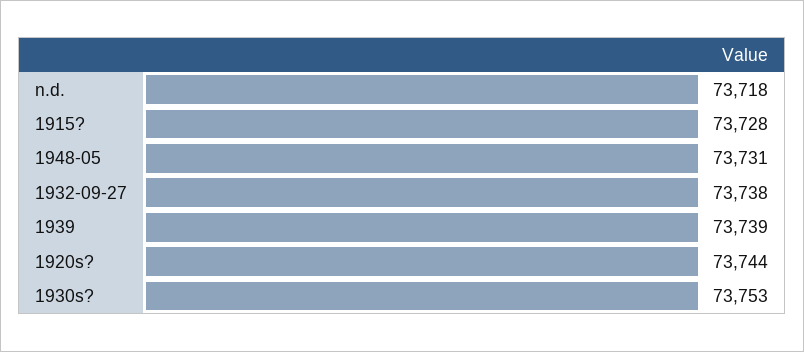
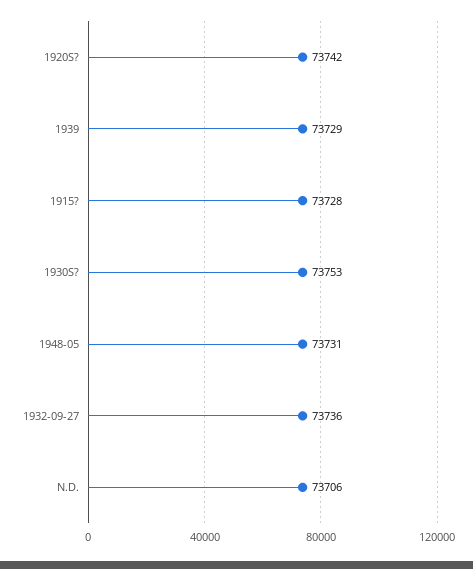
  {
-   "n.d.": 73718,
+   "n.d.": 73706,
    "1915?": 73728,
    "1948-05": 73731,
-   "1932-09-27": 73738,
+   "1932-09-27": 73736,
-   "1939": 73739,
+   "1939": 73729,
-   "1920s?": 73744,
+   "1920s?": 73742,
    "1930s?": 73753
  }

